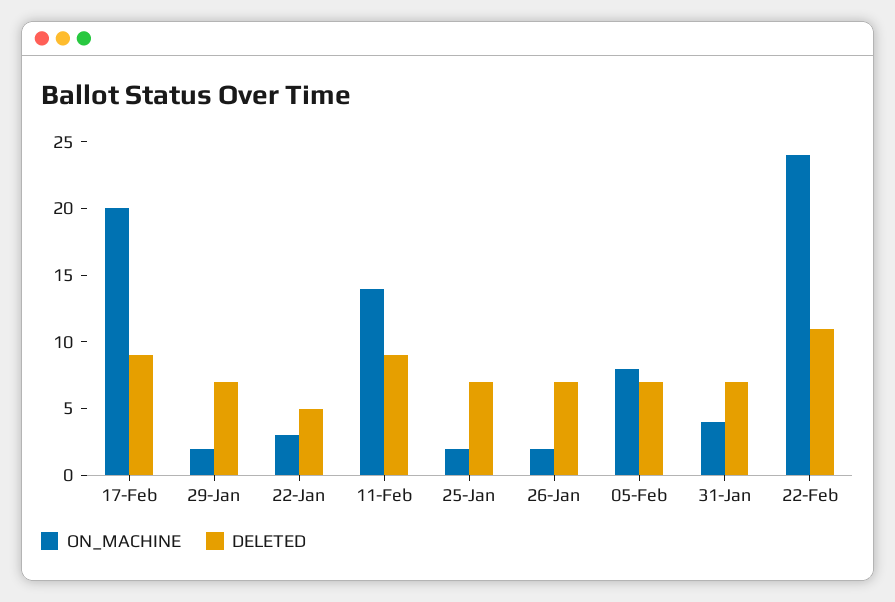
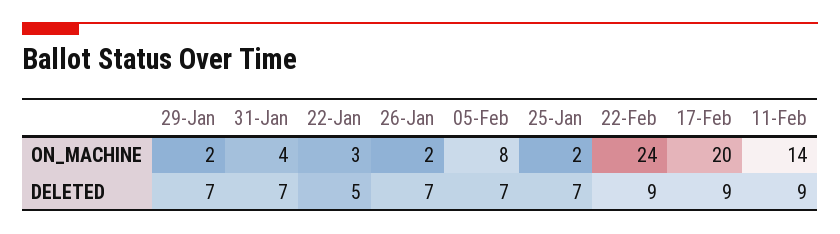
  {
    "ON_MACHINE": {
      "17-Feb": 20,
      "29-Jan": 2,
      "22-Jan": 3,
      "11-Feb": 14,
      "25-Jan": 2,
      "26-Jan": 2,
      "05-Feb": 8,
      "31-Jan": 4,
      "22-Feb": 24
    },
    "DELETED": {
      "17-Feb": 9,
      "29-Jan": 7,
      "22-Jan": 5,
      "11-Feb": 9,
      "25-Jan": 7,
      "26-Jan": 7,
      "05-Feb": 7,
      "31-Jan": 7,
-     "22-Feb": 11
+     "22-Feb": 9
    }
  }

